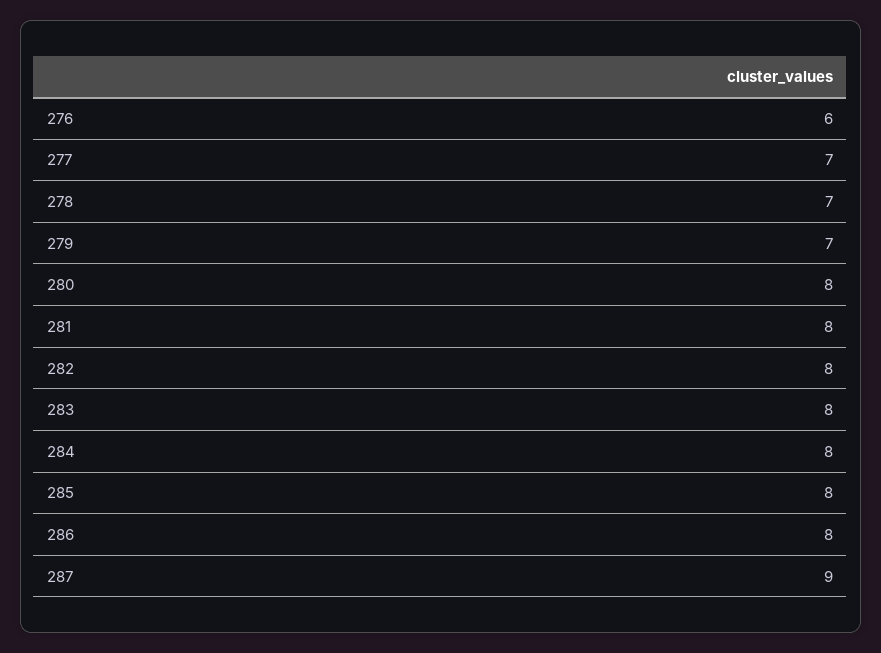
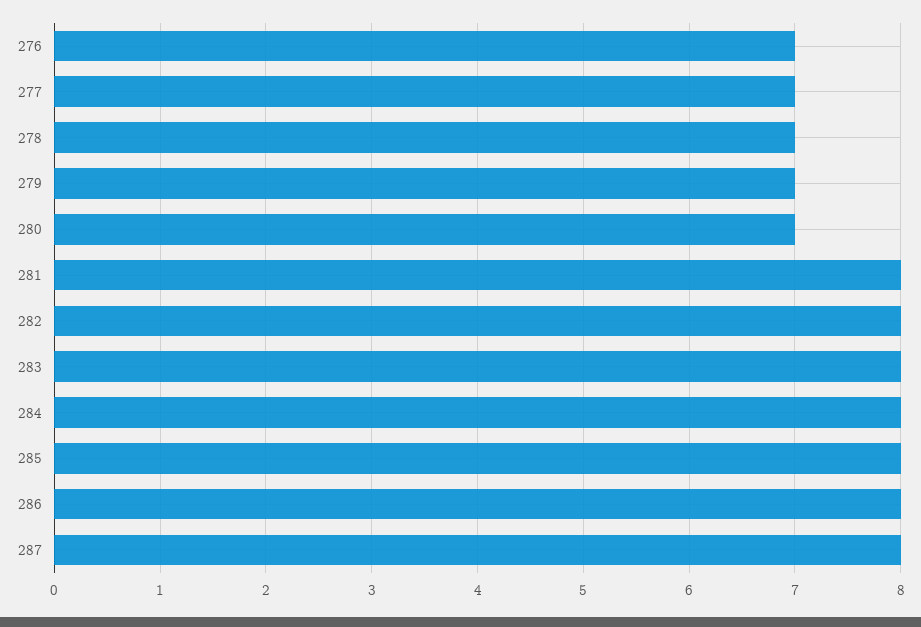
  {
-   "276": 6,
+   "276": 7,
    "277": 7,
    "278": 7,
    "279": 7,
-   "280": 8,
+   "280": 7,
    "281": 8,
    "282": 8,
    "283": 8,
    "284": 8,
    "285": 8,
    "286": 8,
-   "287": 9
+   "287": 8
  }

